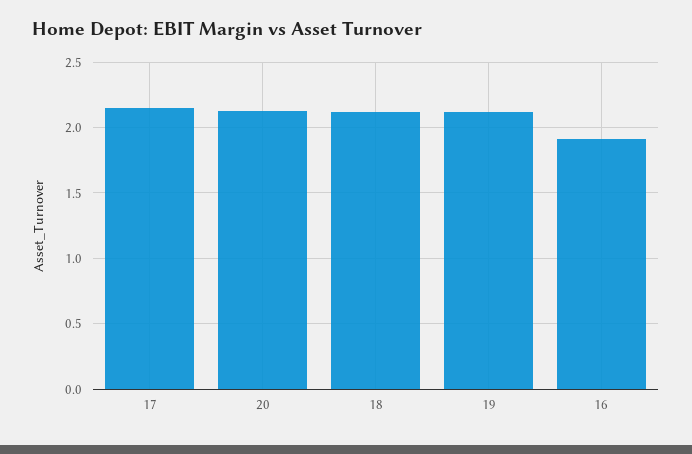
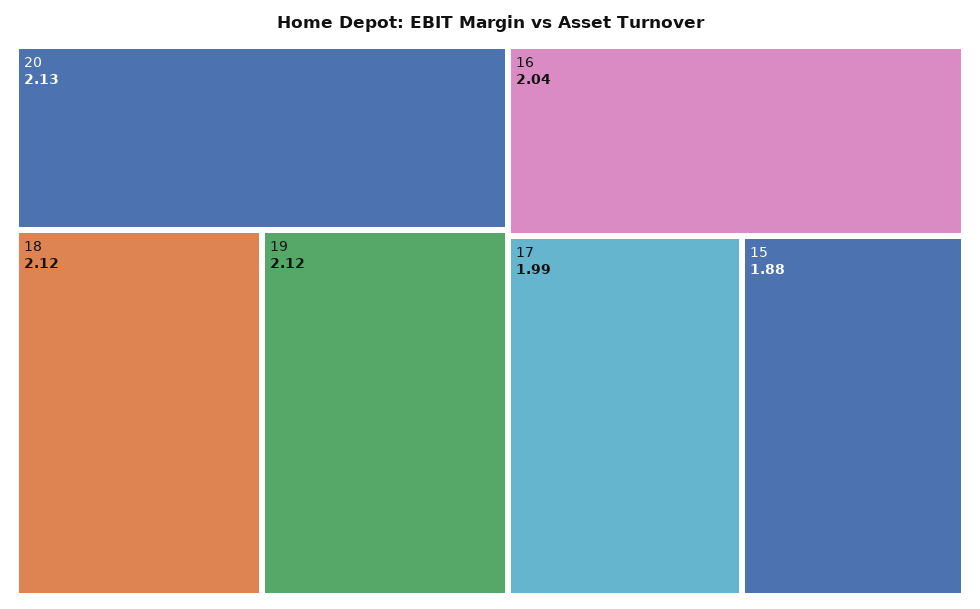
  {
-   "17": 2.15,
+   "17": 1.99,
    "20": 2.13,
    "18": 2.12,
    "19": 2.12,
-   "16": 1.9
+   "16": 2.04,
+   "15": 1.88
  }

